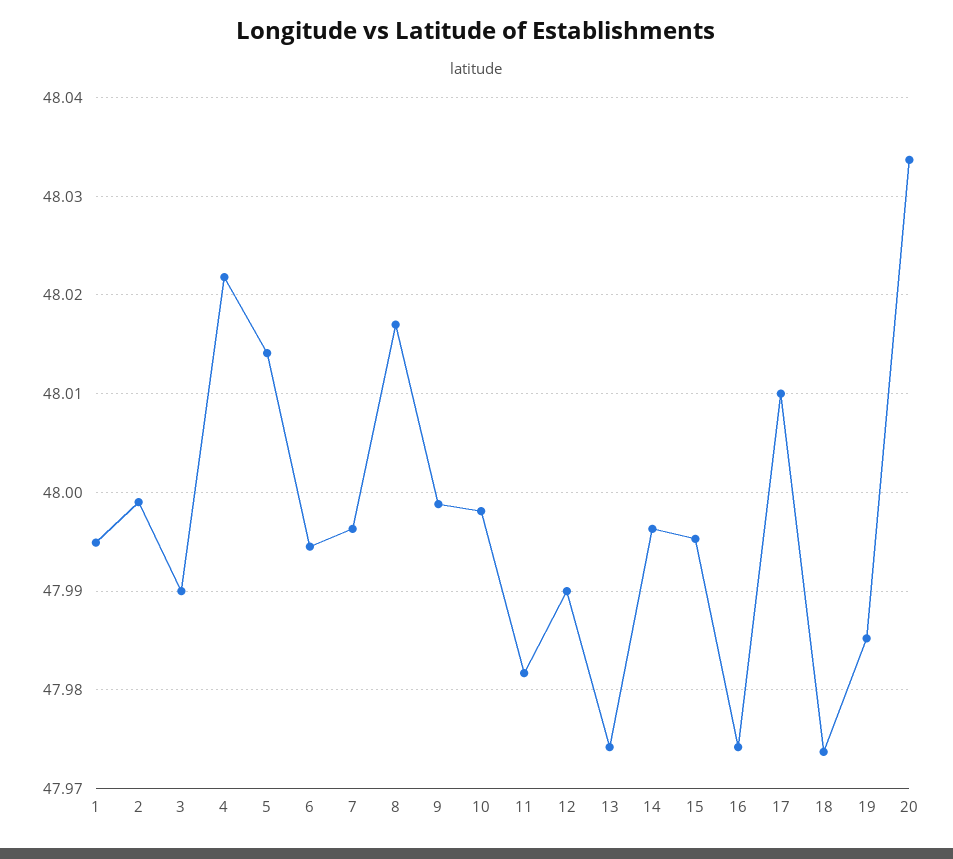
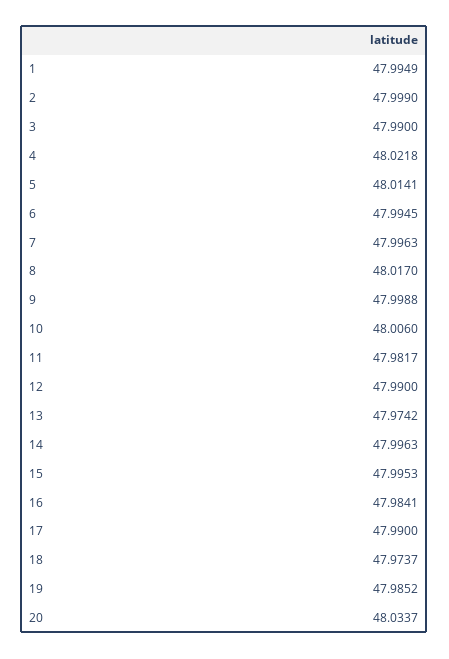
  {
    "1": 47.9949,
    "2": 47.999,
    "3": 47.99,
    "4": 48.0218,
    "5": 48.0141,
    "6": 47.9945,
    "7": 47.9963,
    "8": 48.017,
    "9": 47.9988,
-   "10": 47.998,
+   "10": 48.006,
    "11": 47.9817,
    "12": 47.99,
    "13": 47.9742,
    "14": 47.9963,
    "15": 47.9953,
-   "16": 47.974,
+   "16": 47.9841,
-   "17": 48.01,
+   "17": 47.99,
    "18": 47.9737,
    "19": 47.9852,
    "20": 48.0337
  }

